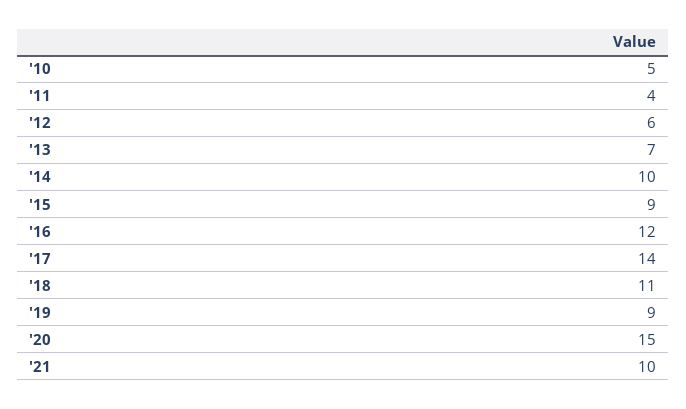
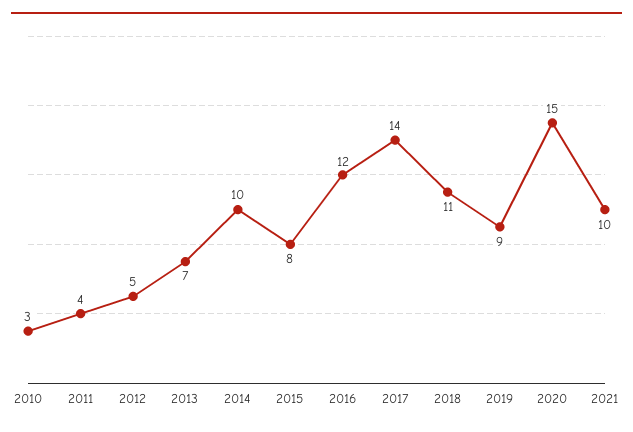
  {
-   "'10": 5,
+   "'10": 3,
    "'11": 4,
-   "'12": 6,
+   "'12": 5,
    "'13": 7,
    "'14": 10,
-   "'15": 9,
+   "'15": 8,
    "'16": 12,
    "'17": 14,
    "'18": 11,
    "'19": 9,
    "'20": 15,
    "'21": 10
  }

